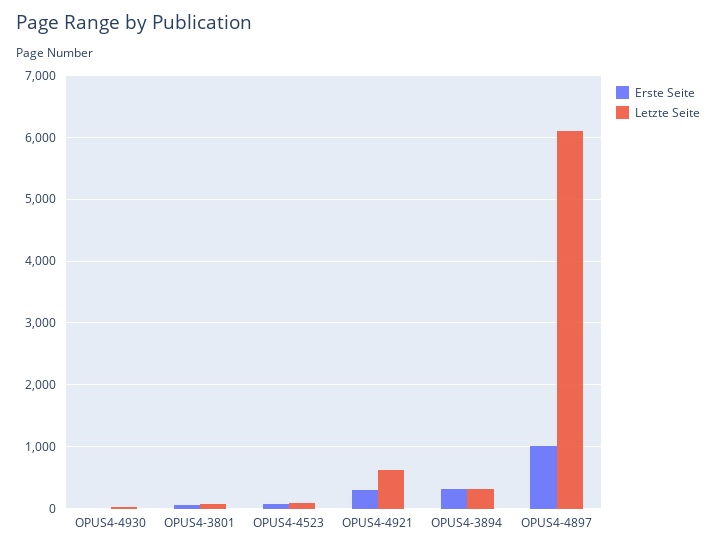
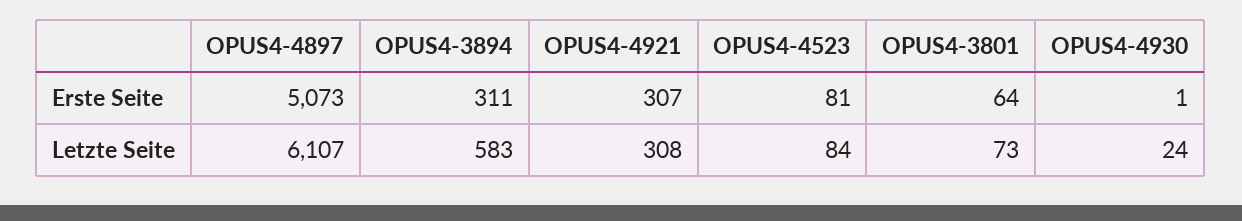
  {
    "Erste Seite": {
      "OPUS4-4930": 1,
      "OPUS4-3801": 64,
      "OPUS4-4523": 81,
      "OPUS4-4921": 307,
      "OPUS4-3894": 311,
-     "OPUS4-4897": 1000
+     "OPUS4-4897": 5073
    },
    "Letzte Seite": {
      "OPUS4-4930": 24,
      "OPUS4-3801": 73,
      "OPUS4-4523": 84,
-     "OPUS4-4921": 600,
+     "OPUS4-4921": 308,
-     "OPUS4-3894": 300,
+     "OPUS4-3894": 583,
      "OPUS4-4897": 6107
    }
  }

